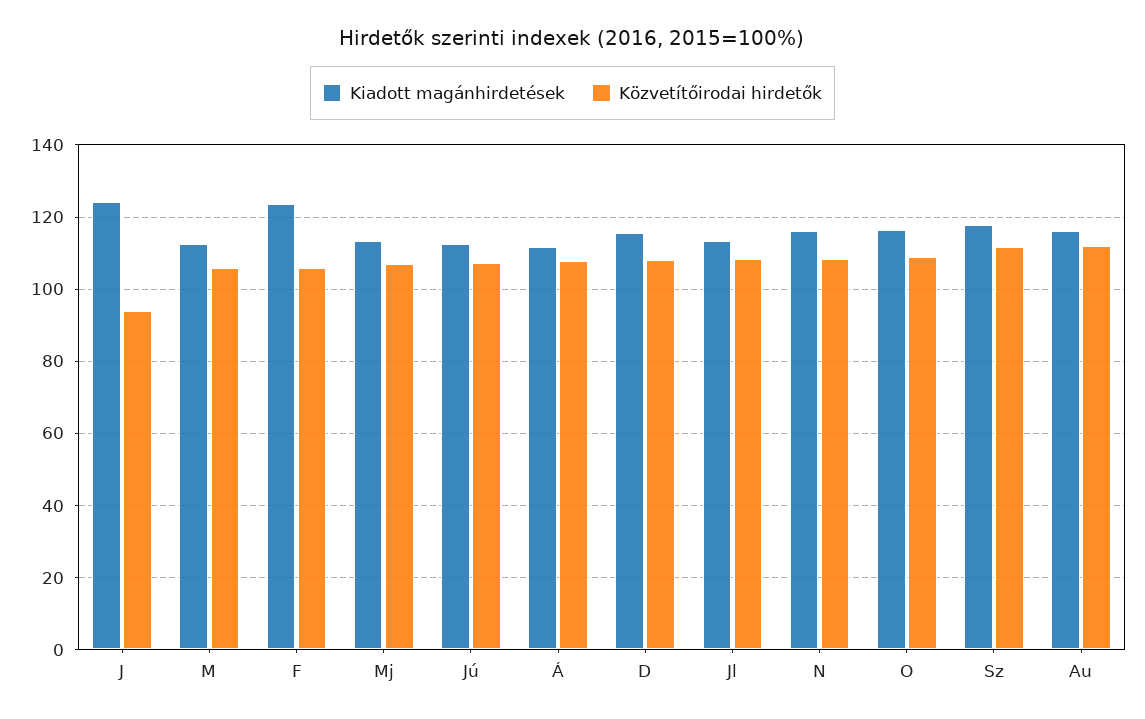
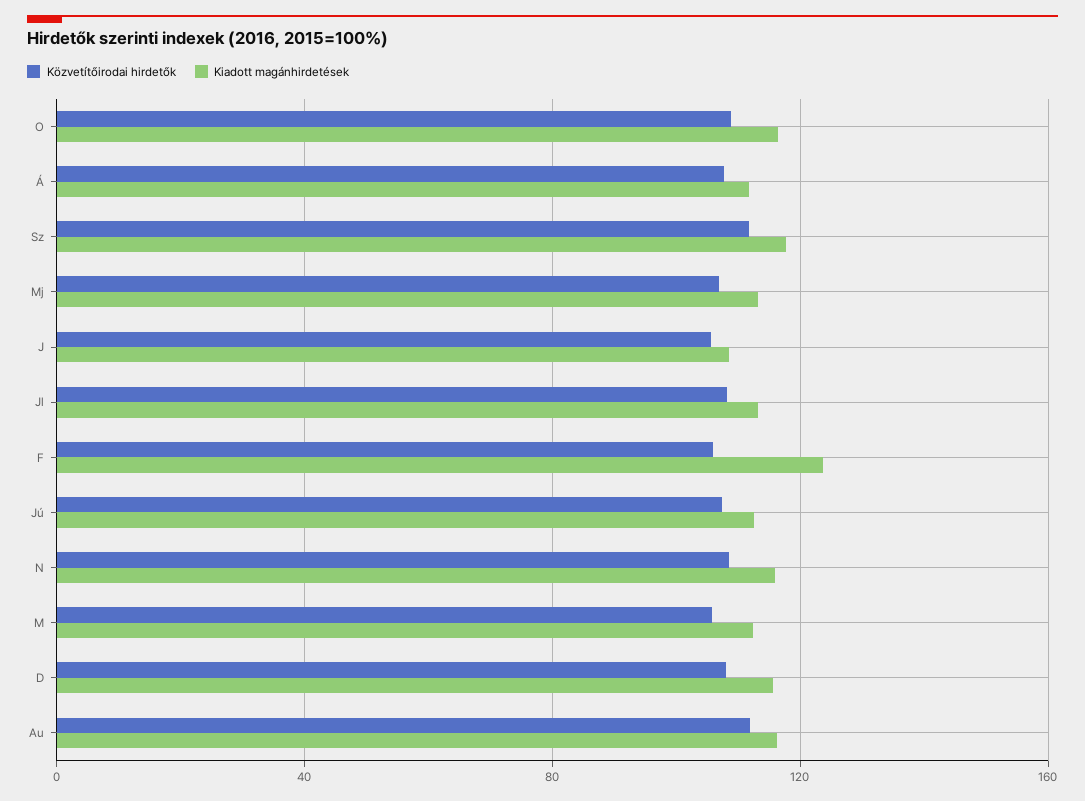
  {
    "Kiadott magánhirdetések": {
-     "J": 124,
+     "J": 110,
      "M": 112,
      "F": 124,
      "Mj": 114,
      "Jú": 112,
      "Á": 112,
      "D": 116,
      "Jl": 114,
      "N": 116,
      "O": 116,
      "Sz": 118,
      "Au": 116
    },
    "Közvetítőirodai hirdetők": {
-     "J": 94,
+     "J": 105,
      "M": 106,
      "F": 106,
      "Mj": 106,
      "Jú": 108,
      "Á": 108,
      "D": 108,
      "Jl": 108,
      "N": 108,
      "O": 108,
      "Sz": 112,
      "Au": 112
    }
  }

